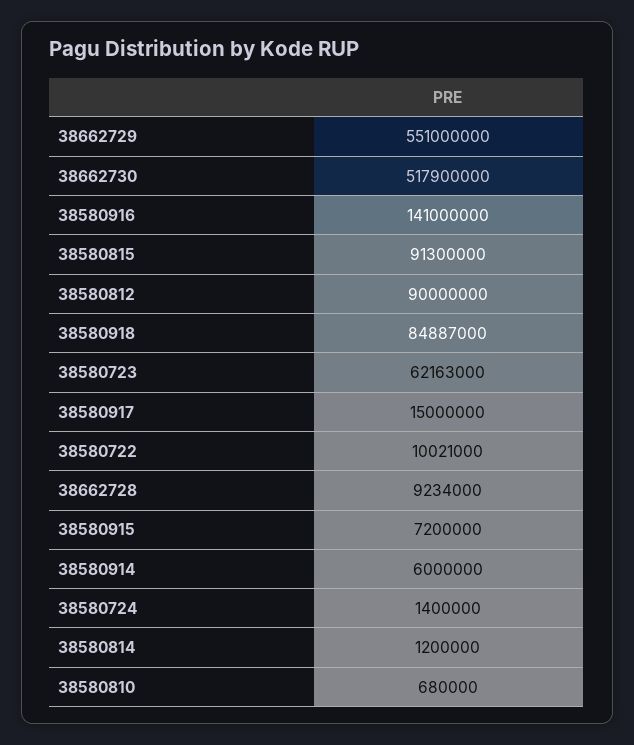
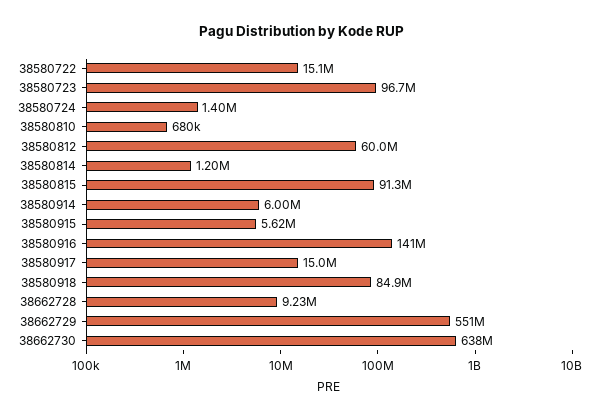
  {
    "38662729": 551000000,
-   "38662730": 517900000,
+   "38662730": 638000000,
    "38580916": 141000000,
    "38580815": 91300000,
-   "38580812": 90000000,
+   "38580812": 60000000,
    "38580918": 84887000,
-   "38580723": 62163000,
+   "38580723": 96700000,
    "38580917": 15000000,
-   "38580722": 10021000,
+   "38580722": 15100000,
    "38662728": 9234000,
-   "38580915": 7200000,
+   "38580915": 5620000,
    "38580914": 6000000,
    "38580724": 1400000,
    "38580814": 1200000,
    "38580810": 680000
  }

